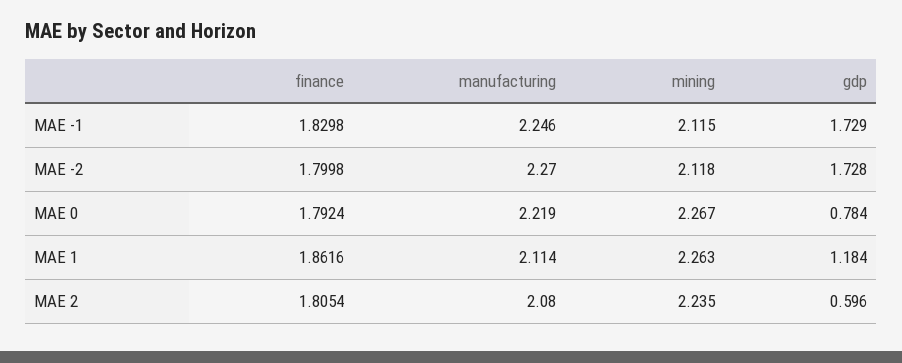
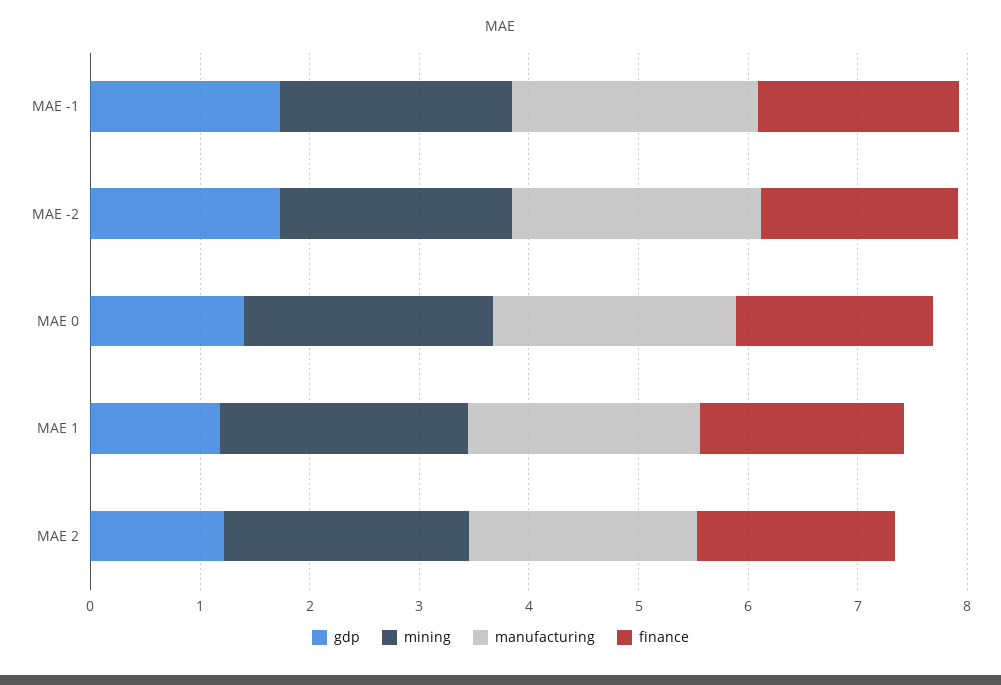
  {
    "finance": {
      "MAE -1": 1.8298,
      "MAE -2": 1.7998,
      "MAE 0": 1.7924,
      "MAE 1": 1.8616,
      "MAE 2": 1.8054
    },
    "manufacturing": {
      "MAE -1": 2.246,
      "MAE -2": 2.27,
      "MAE 0": 2.219,
      "MAE 1": 2.114,
      "MAE 2": 2.08
    },
    "mining": {
      "MAE -1": 2.115,
      "MAE -2": 2.118,
      "MAE 0": 2.267,
      "MAE 1": 2.263,
      "MAE 2": 2.235
    },
    "gdp": {
      "MAE -1": 1.729,
      "MAE -2": 1.728,
-     "MAE 0": 0.784,
+     "MAE 0": 1.4,
      "MAE 1": 1.184,
-     "MAE 2": 0.596
+     "MAE 2": 1.2
    }
  }

